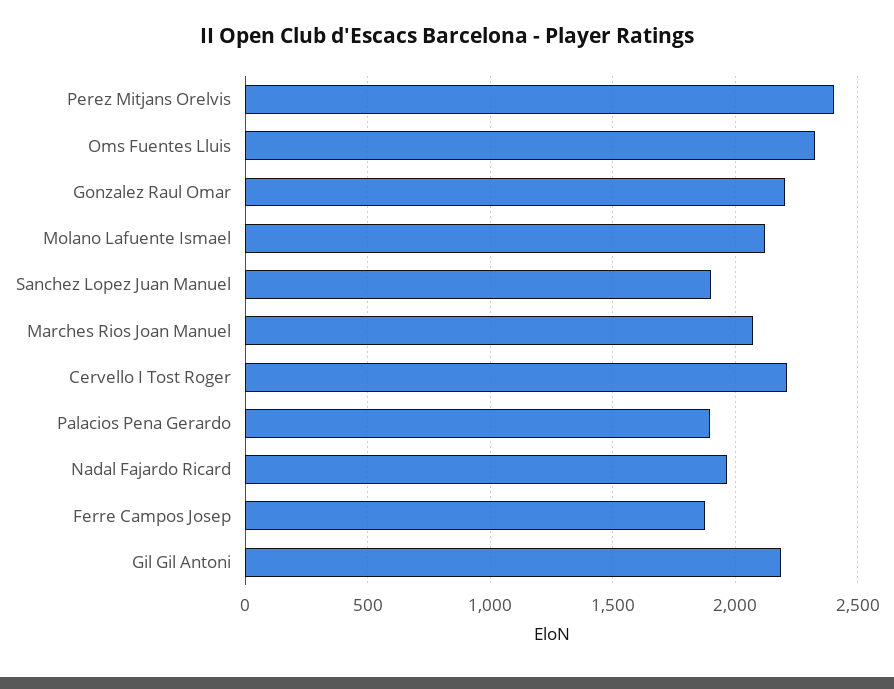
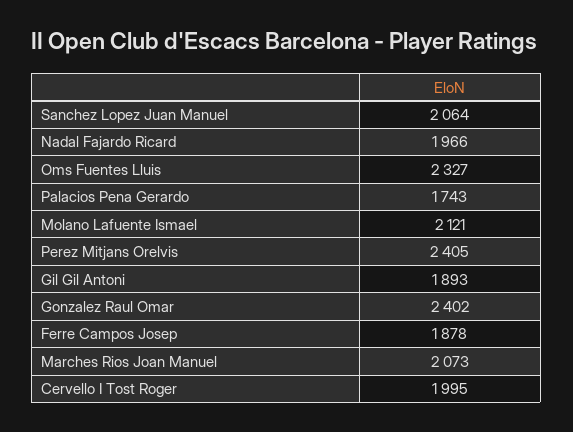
  {
    "Perez Mitjans Orelvis": 2405,
    "Oms Fuentes Lluis": 2327,
-   "Gonzalez Raul Omar": 2200,
+   "Gonzalez Raul Omar": 2402,
    "Molano Lafuente Ismael": 2121,
-   "Sanchez Lopez Juan Manuel": 1900,
+   "Sanchez Lopez Juan Manuel": 2064,
    "Marches Rios Joan Manuel": 2073,
-   "Cervello I Tost Roger": 2200,
+   "Cervello I Tost Roger": 1995,
-   "Palacios Pena Gerardo": 1900,
+   "Palacios Pena Gerardo": 1743,
    "Nadal Fajardo Ricard": 1966,
    "Ferre Campos Josep": 1878,
-   "Gil Gil Antoni": 2200
+   "Gil Gil Antoni": 1893
  }

